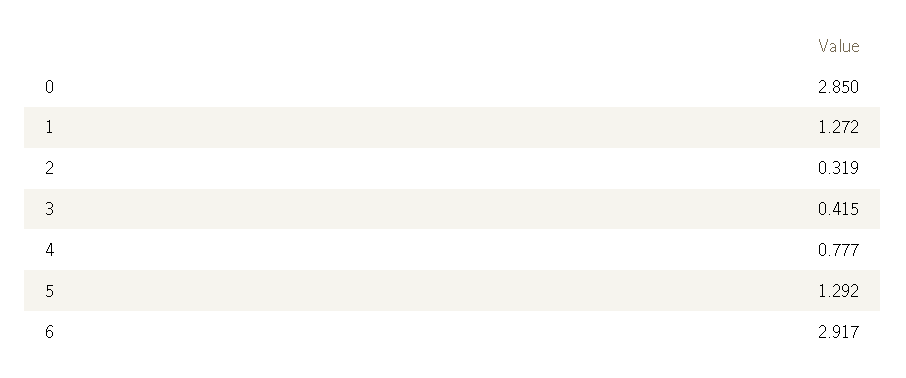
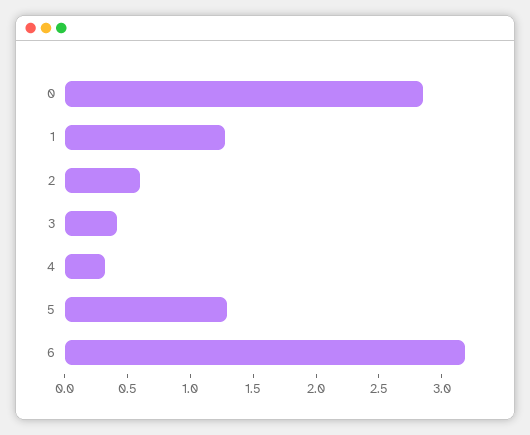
  {
    "0": 2.85,
    "1": 1.272,
-   "2": 0.319,
+   "2": 0.6,
    "3": 0.415,
-   "4": 0.777,
+   "4": 0.3,
    "5": 1.292,
-   "6": 2.917
+   "6": 3.2
  }

